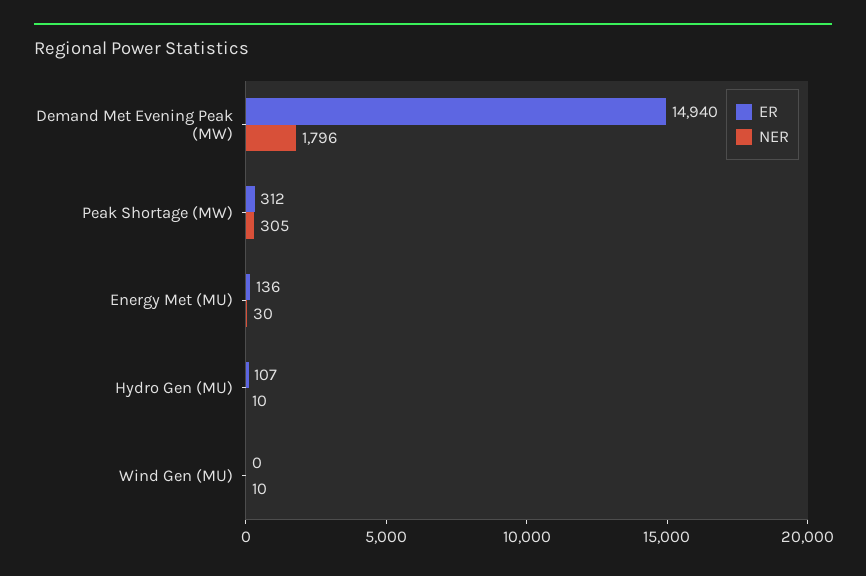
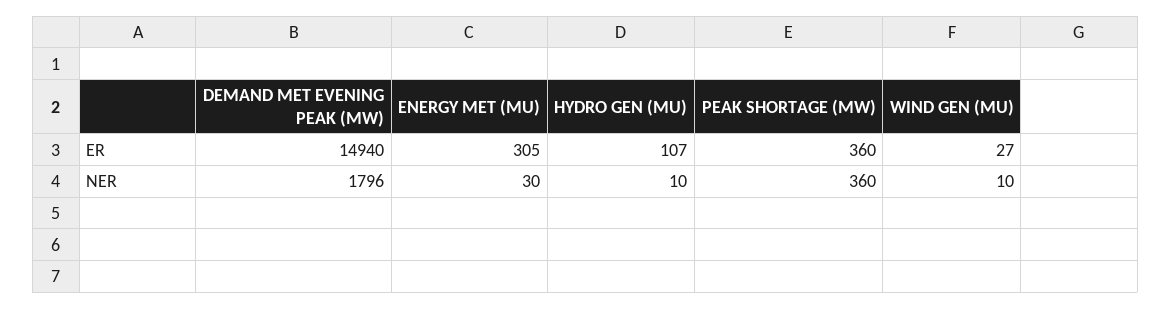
  {
    "ER": {
      "Demand Met Evening Peak (MW)": 14940,
-     "Peak Shortage (MW)": 312,
+     "Peak Shortage (MW)": 360,
-     "Energy Met (MU)": 136,
+     "Energy Met (MU)": 305,
      "Hydro Gen (MU)": 107,
-     "Wind Gen (MU)": 0
+     "Wind Gen (MU)": 27
    },
    "NER": {
      "Demand Met Evening Peak (MW)": 1796,
-     "Peak Shortage (MW)": 305,
+     "Peak Shortage (MW)": 360,
      "Energy Met (MU)": 30,
      "Hydro Gen (MU)": 10,
      "Wind Gen (MU)": 10
    }
  }

